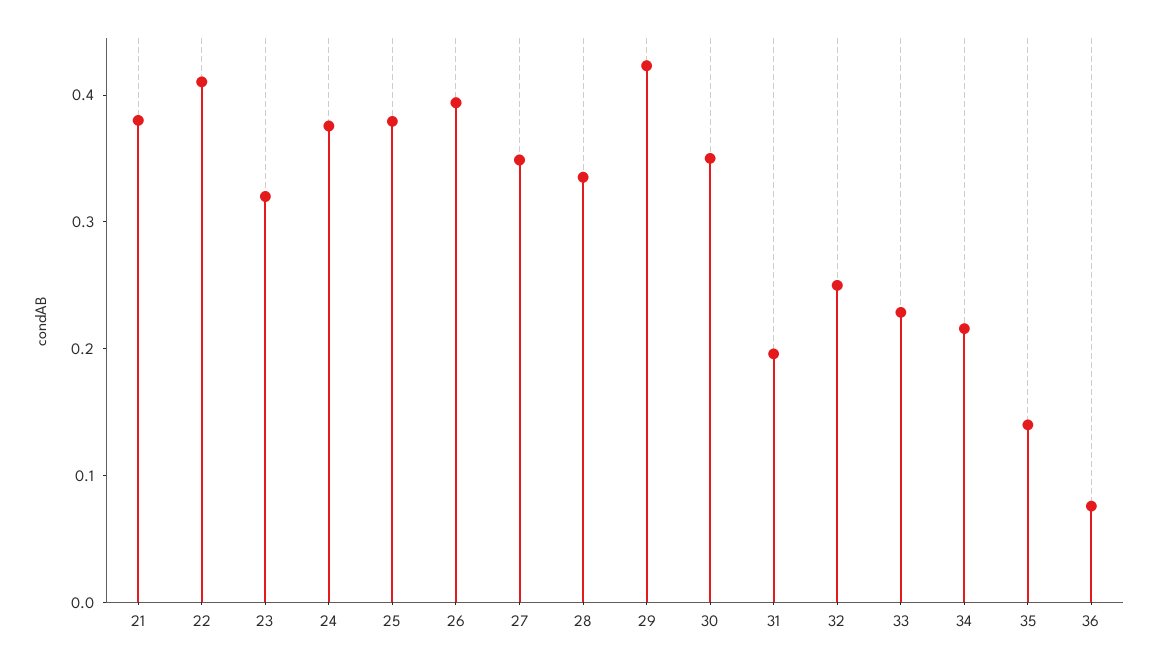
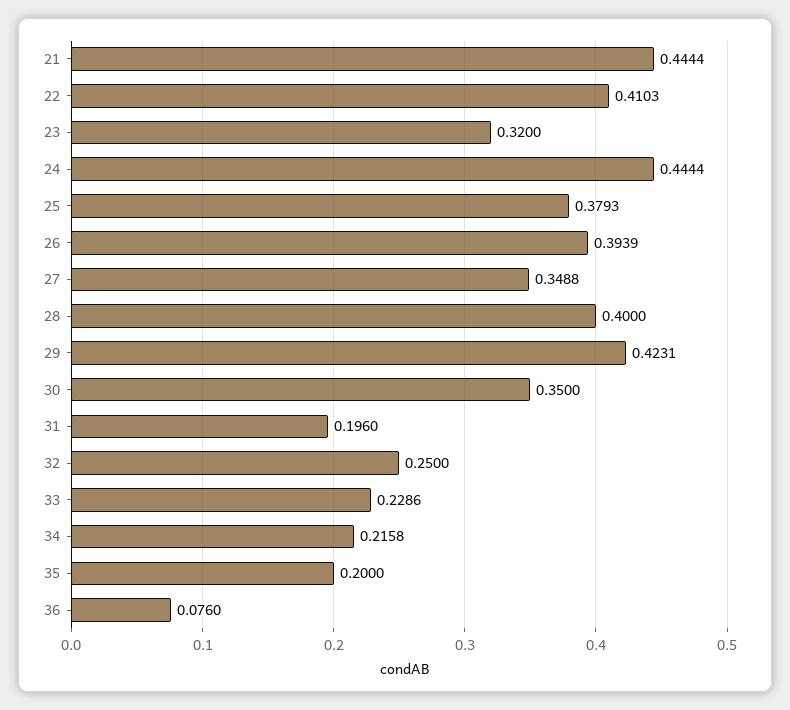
  {
-   "21": 0.38,
+   "21": 0.4444,
    "22": 0.4103,
    "23": 0.32,
-   "24": 0.38,
+   "24": 0.4444,
    "25": 0.3793,
    "26": 0.3939,
    "27": 0.3488,
-   "28": 0.34,
+   "28": 0.4,
    "29": 0.4231,
    "30": 0.35,
    "31": 0.196,
    "32": 0.25,
    "33": 0.2286,
    "34": 0.2158,
-   "35": 0.14,
+   "35": 0.2,
    "36": 0.076
  }

